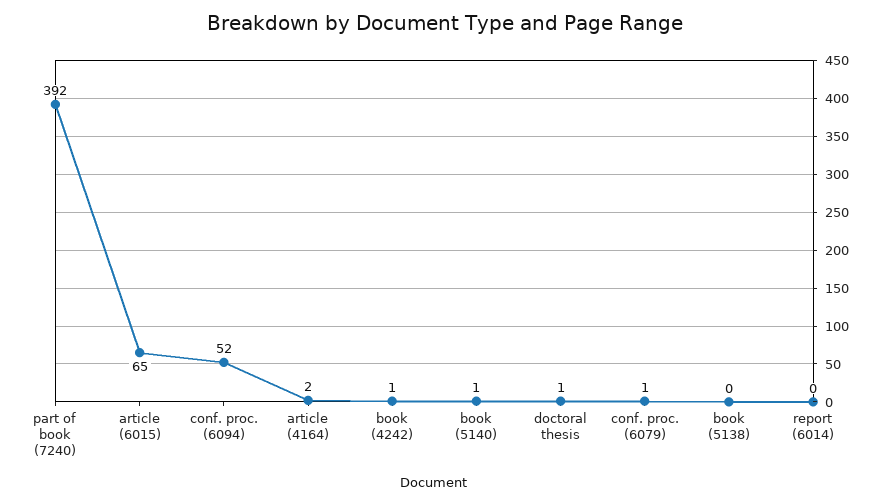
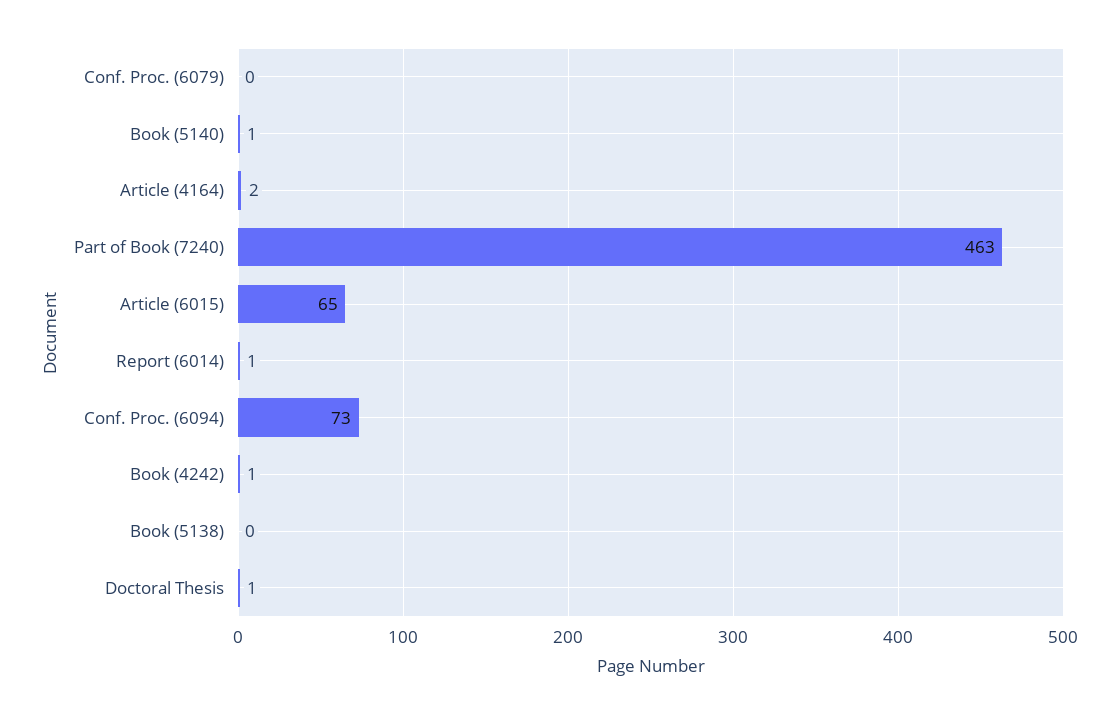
  {
-   "part of book (7240)": 392,
+   "part of book (7240)": 463,
    "article (6015)": 65,
-   "conf. proc. (6094)": 52,
+   "conf. proc. (6094)": 73,
    "article (4164)": 2,
    "book (4242)": 1,
    "book (5140)": 1,
    "doctoral thesis": 1,
-   "conf. proc. (6079)": 1,
+   "conf. proc. (6079)": 0,
    "book (5138)": 0,
-   "report (6014)": 0
+   "report (6014)": 1
  }

